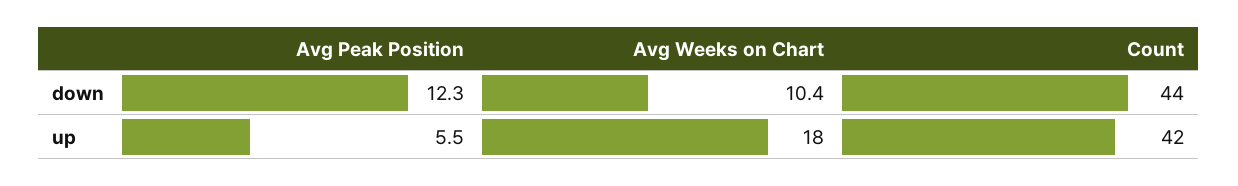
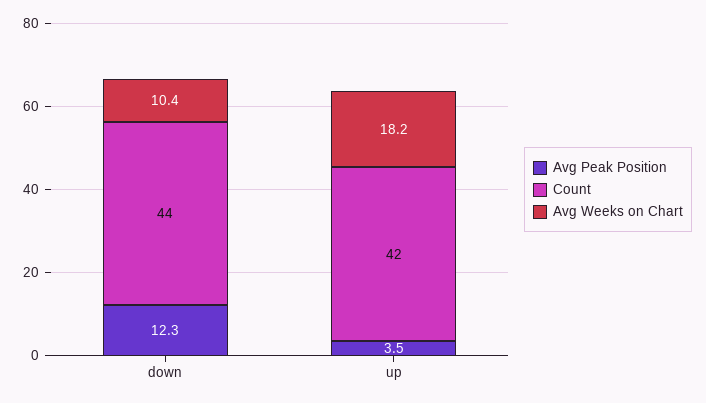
  {
    "Avg Peak Position": {
      "down": 12.3,
-     "up": 5.5
+     "up": 3.5
    },
    "Avg Weeks on Chart": {
      "down": 10.4,
-     "up": 18
+     "up": 18.2
    },
    "Count": {
      "down": 44,
      "up": 42
    }
  }

